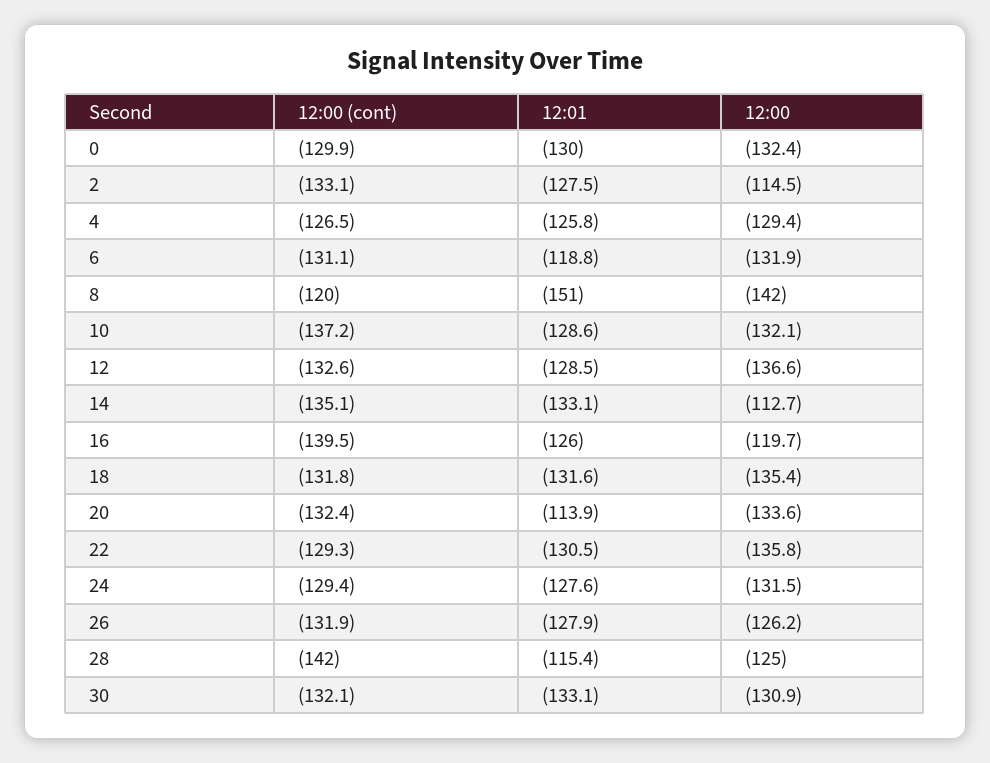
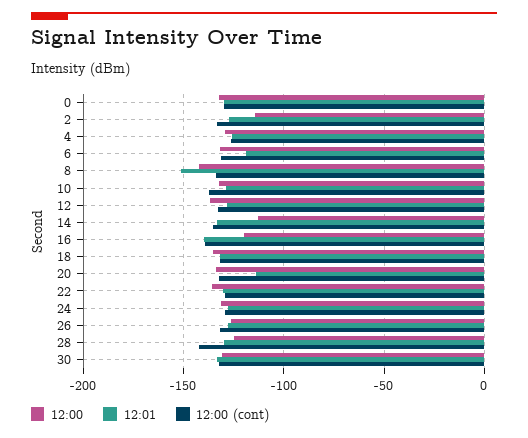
  {
    "12:00 (cont)": {
      "0": -129.9,
      "2": -133.1,
      "4": -126.5,
      "6": -131.1,
-     "8": -120,
+     "8": -135,
      "10": -137.2,
      "12": -132.6,
      "14": -135.1,
      "16": -139.5,
      "18": -131.8,
      "20": -132.4,
      "22": -129.3,
      "24": -129.4,
      "26": -131.9,
      "28": -142,
      "30": -132.1
    },
    "12:01": {
      "0": -130,
      "2": -127.5,
      "4": -125.8,
      "6": -118.8,
      "8": -151,
      "10": -128.6,
      "12": -128.5,
      "14": -133.1,
-     "16": -126,
+     "16": -140,
      "18": -131.6,
      "20": -113.9,
      "22": -130.5,
      "24": -127.6,
      "26": -127.9,
-     "28": -115.4,
+     "28": -130,
      "30": -133.1
    },
    "12:00": {
      "0": -132.4,
      "2": -114.5,
      "4": -129.4,
      "6": -131.9,
      "8": -142,
      "10": -132.1,
      "12": -136.6,
      "14": -112.7,
      "16": -119.7,
      "18": -135.4,
      "20": -133.6,
      "22": -135.8,
      "24": -131.5,
      "26": -126.2,
      "28": -125,
      "30": -130.9
    }
  }

